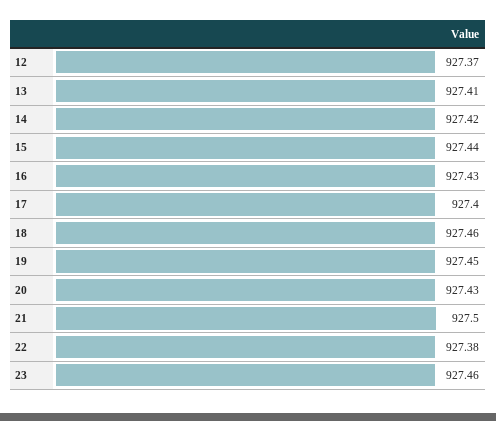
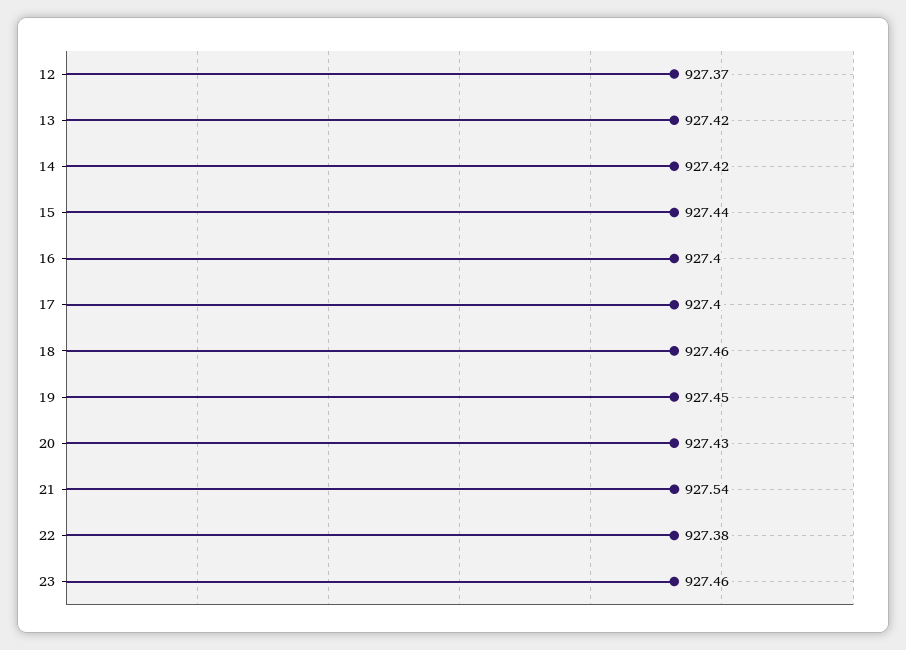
  {
    "12": 927.37,
-   "13": 927.41,
+   "13": 927.42,
    "14": 927.42,
    "15": 927.44,
-   "16": 927.43,
+   "16": 927.4,
    "17": 927.4,
    "18": 927.46,
    "19": 927.45,
    "20": 927.43,
-   "21": 927.5,
+   "21": 927.54,
    "22": 927.38,
    "23": 927.46
  }

